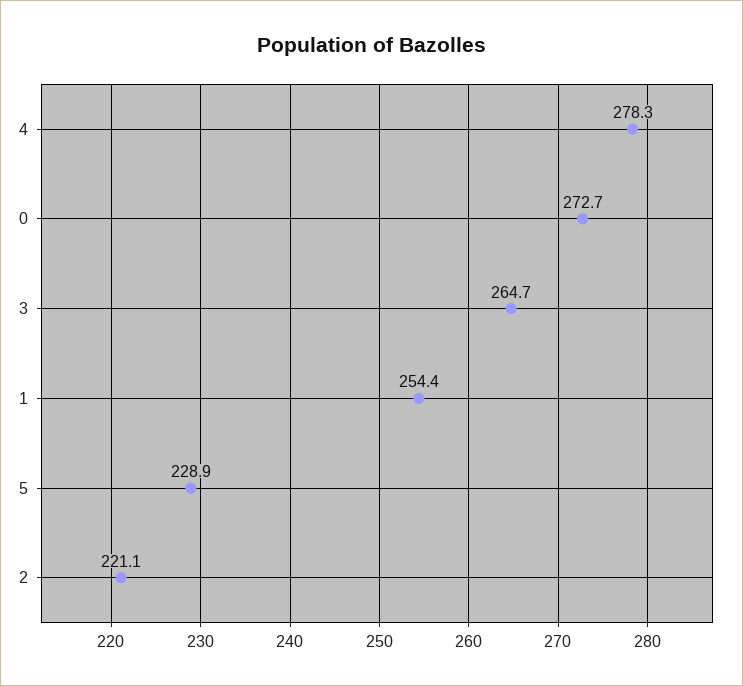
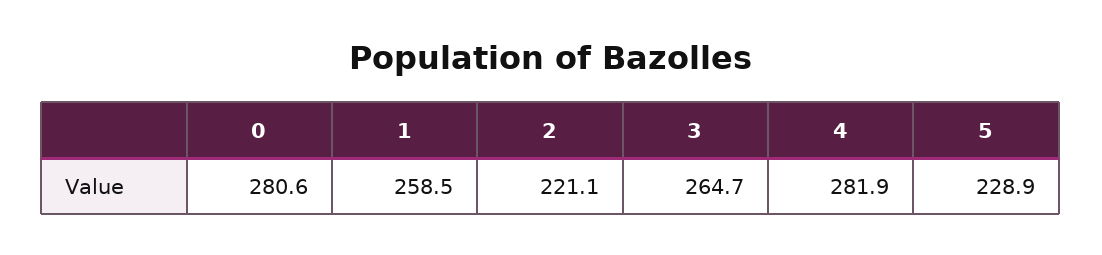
  {
-   "4": 278.3,
+   "4": 281.9,
-   "0": 272.7,
+   "0": 280.6,
    "3": 264.7,
-   "1": 254.4,
+   "1": 258.5,
    "5": 228.9,
    "2": 221.1
  }

